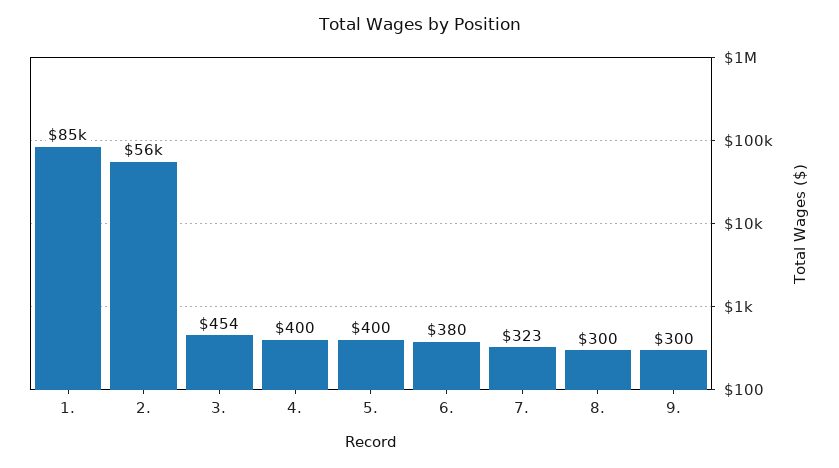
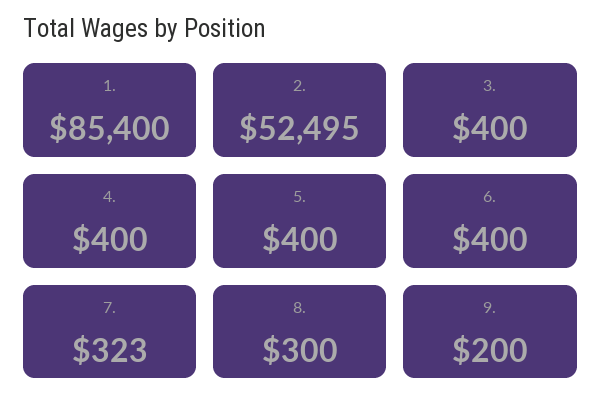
  {
    "1.": 85400,
-   "2.": 56000,
+   "2.": 52495,
-   "3.": 454,
+   "3.": 400,
    "4.": 400,
    "5.": 400,
-   "6.": 380,
+   "6.": 400,
    "7.": 323,
    "8.": 300,
-   "9.": 300
+   "9.": 200
  }

